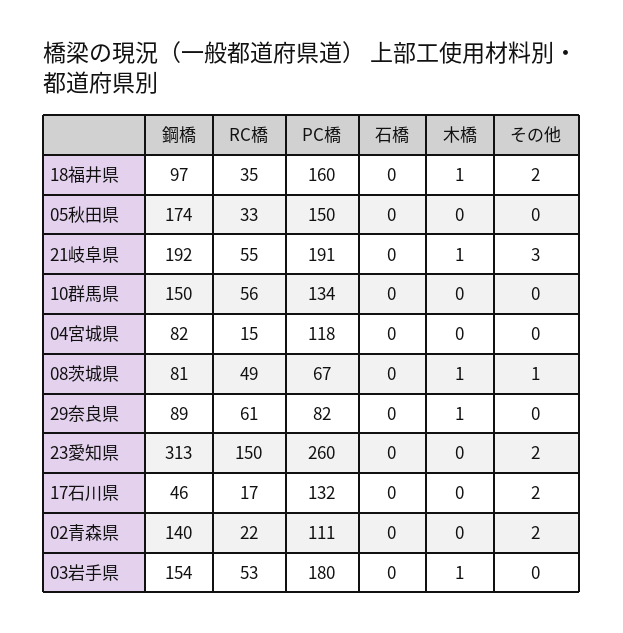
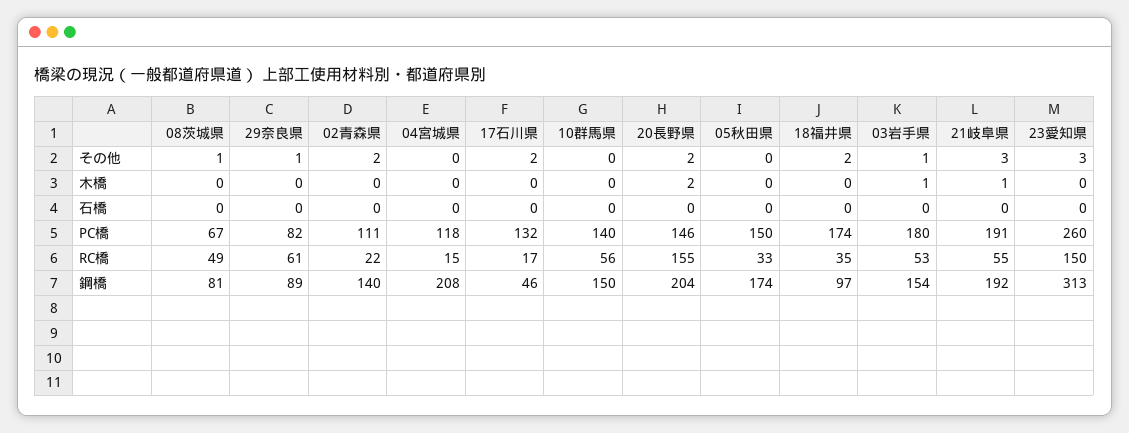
  {
    "鋼橋": {
      "18福井県": 97,
      "05秋田県": 174,
      "21岐阜県": 192,
      "10群馬県": 150,
-     "04宮城県": 82,
+     "04宮城県": 208,
      "08茨城県": 81,
      "29奈良県": 89,
      "23愛知県": 313,
      "17石川県": 46,
      "02青森県": 140,
-     "03岩手県": 154
+     "03岩手県": 154,
+     "20長野県": 204
    },
    "RC橋": {
      "18福井県": 35,
      "05秋田県": 33,
      "21岐阜県": 55,
      "10群馬県": 56,
      "04宮城県": 15,
      "08茨城県": 49,
      "29奈良県": 61,
      "23愛知県": 150,
      "17石川県": 17,
      "02青森県": 22,
-     "03岩手県": 53
+     "03岩手県": 53,
+     "20長野県": 155
    },
    "PC橋": {
-     "18福井県": 160,
+     "18福井県": 174,
      "05秋田県": 150,
      "21岐阜県": 191,
-     "10群馬県": 134,
+     "10群馬県": 140,
      "04宮城県": 118,
      "08茨城県": 67,
      "29奈良県": 82,
      "23愛知県": 260,
      "17石川県": 132,
      "02青森県": 111,
-     "03岩手県": 180
+     "03岩手県": 180,
+     "20長野県": 146
    },
    "石橋": {
      "18福井県": 0,
      "05秋田県": 0,
      "21岐阜県": 0,
      "10群馬県": 0,
      "04宮城県": 0,
      "08茨城県": 0,
      "29奈良県": 0,
      "23愛知県": 0,
      "17石川県": 0,
      "02青森県": 0,
-     "03岩手県": 0
+     "03岩手県": 0,
+     "20長野県": 0
    },
    "木橋": {
-     "18福井県": 1,
+     "18福井県": 0,
      "05秋田県": 0,
      "21岐阜県": 1,
      "10群馬県": 0,
      "04宮城県": 0,
-     "08茨城県": 1,
+     "08茨城県": 0,
-     "29奈良県": 1,
+     "29奈良県": 0,
      "23愛知県": 0,
      "17石川県": 0,
      "02青森県": 0,
-     "03岩手県": 1
+     "03岩手県": 1,
+     "20長野県": 2
    },
    "その他": {
      "18福井県": 2,
      "05秋田県": 0,
      "21岐阜県": 3,
      "10群馬県": 0,
      "04宮城県": 0,
      "08茨城県": 1,
-     "29奈良県": 0,
+     "29奈良県": 1,
-     "23愛知県": 2,
+     "23愛知県": 3,
      "17石川県": 2,
      "02青森県": 2,
-     "03岩手県": 0
+     "03岩手県": 1,
+     "20長野県": 2
    }
  }

